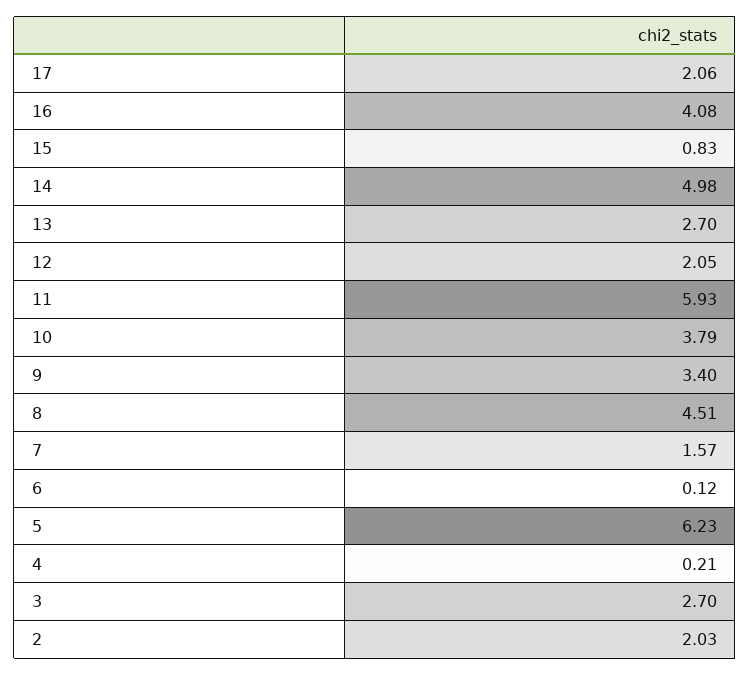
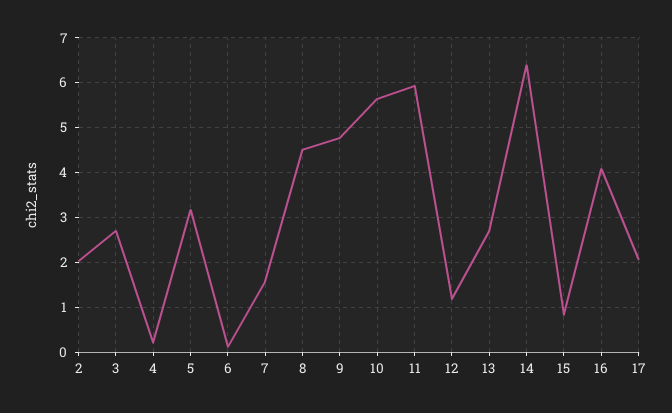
  {
    "17": 2.06,
    "16": 4.08,
    "15": 0.83,
-   "14": 4.98,
+   "14": 6.4,
    "13": 2.7,
-   "12": 2.05,
+   "12": 1.2,
    "11": 5.93,
-   "10": 3.79,
+   "10": 5.6,
-   "9": 3.4,
+   "9": 4.8,
    "8": 4.51,
    "7": 1.57,
    "6": 0.12,
-   "5": 6.23,
+   "5": 3.2,
    "4": 0.21,
    "3": 2.7,
    "2": 2.03
  }

